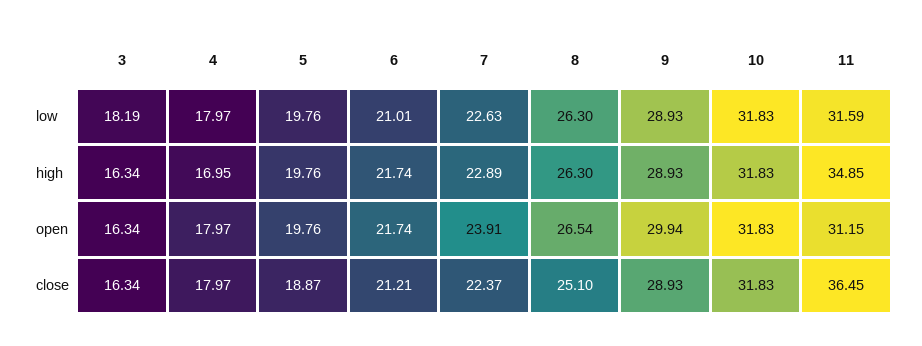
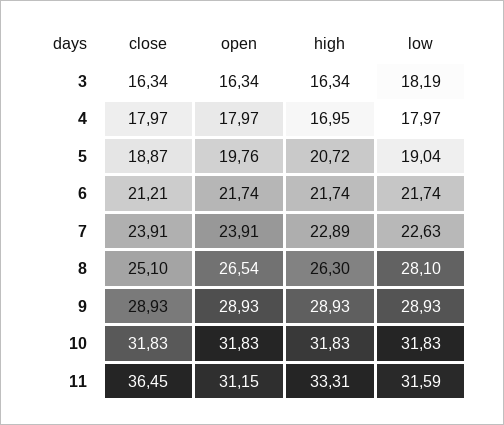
  {
    "3": {
      "low": 18.19,
      "high": 16.34,
      "open": 16.34,
      "close": 16.34
    },
    "4": {
      "low": 17.97,
      "high": 16.95,
      "open": 17.97,
      "close": 17.97
    },
    "5": {
-     "low": 19.76,
+     "low": 19.04,
-     "high": 19.76,
+     "high": 20.72,
      "open": 19.76,
      "close": 18.87
    },
    "6": {
-     "low": 21.01,
+     "low": 21.74,
      "high": 21.74,
      "open": 21.74,
      "close": 21.21
    },
    "7": {
      "low": 22.63,
      "high": 22.89,
      "open": 23.91,
-     "close": 22.37
+     "close": 23.91
    },
    "8": {
-     "low": 26.3,
+     "low": 28.1,
      "high": 26.3,
      "open": 26.54,
      "close": 25.1
    },
    "9": {
      "low": 28.93,
      "high": 28.93,
-     "open": 29.94,
+     "open": 28.93,
      "close": 28.93
    },
    "10": {
      "low": 31.83,
      "high": 31.83,
      "open": 31.83,
      "close": 31.83
    },
    "11": {
      "low": 31.59,
-     "high": 34.85,
+     "high": 33.31,
      "open": 31.15,
      "close": 36.45
    }
  }

